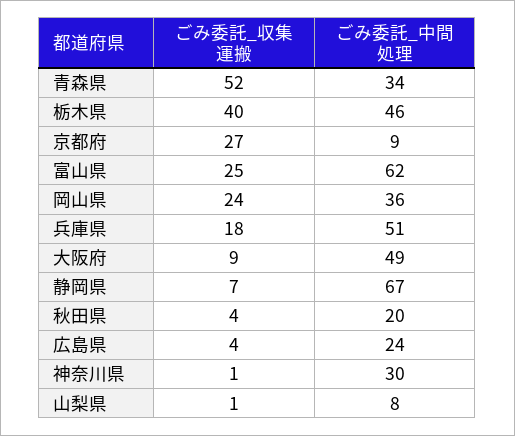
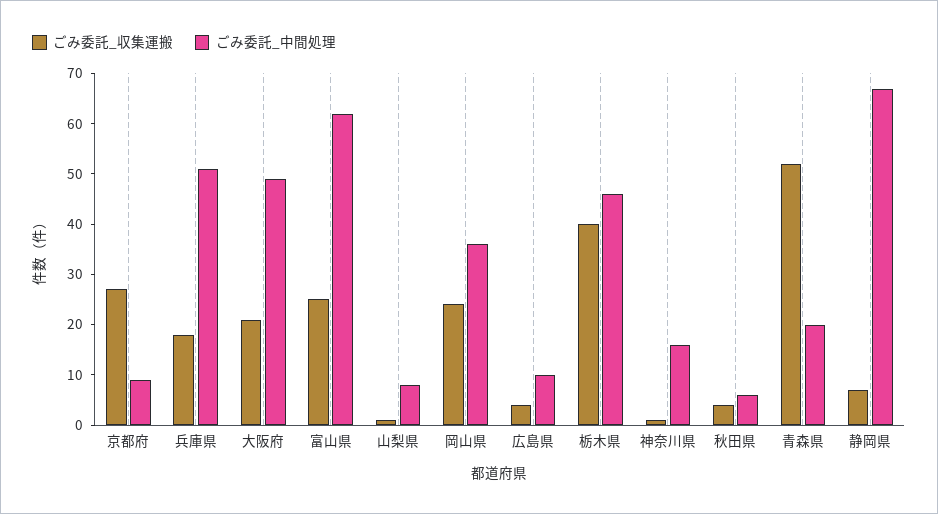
  {
    "ごみ委託_収集運搬": {
      "青森県": 52,
      "栃木県": 40,
      "京都府": 27,
      "富山県": 25,
      "岡山県": 24,
      "兵庫県": 18,
-     "大阪府": 9,
+     "大阪府": 20,
      "静岡県": 7,
      "秋田県": 4,
      "広島県": 4,
      "神奈川県": 1,
      "山梨県": 1
    },
    "ごみ委託_中間処理": {
-     "青森県": 34,
+     "青森県": 20,
      "栃木県": 46,
      "京都府": 9,
      "富山県": 62,
      "岡山県": 36,
      "兵庫県": 51,
      "大阪府": 49,
      "静岡県": 67,
-     "秋田県": 20,
+     "秋田県": 5,
-     "広島県": 24,
+     "広島県": 10,
-     "神奈川県": 30,
+     "神奈川県": 15,
      "山梨県": 8
    }
  }

